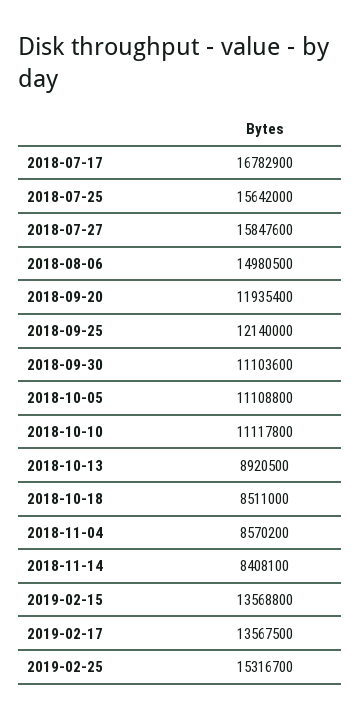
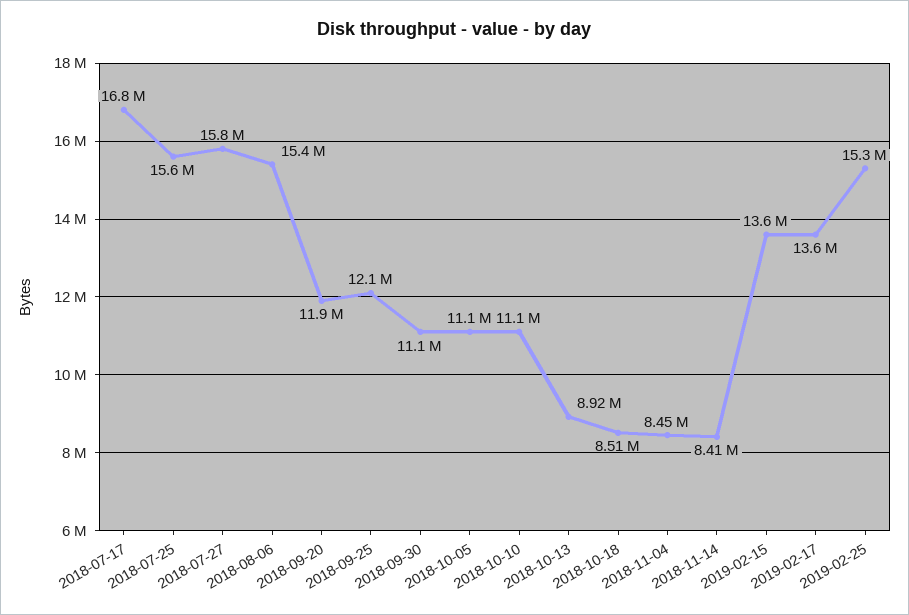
  {
    "2018-07-17": 16782900,
    "2018-07-25": 15642000,
    "2018-07-27": 15847600,
-   "2018-08-06": 14980500,
+   "2018-08-06": 15400000,
    "2018-09-20": 11935400,
    "2018-09-25": 12140000,
    "2018-09-30": 11103600,
    "2018-10-05": 11108800,
    "2018-10-10": 11117800,
    "2018-10-13": 8920500,
    "2018-10-18": 8511000,
-   "2018-11-04": 8570200,
+   "2018-11-04": 8450000,
    "2018-11-14": 8408100,
    "2019-02-15": 13568800,
    "2019-02-17": 13567500,
    "2019-02-25": 15316700
  }

